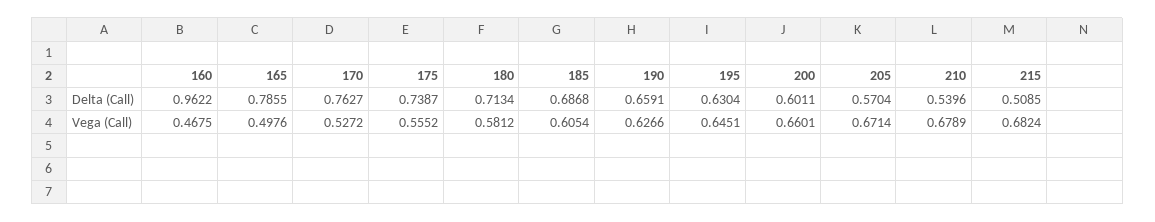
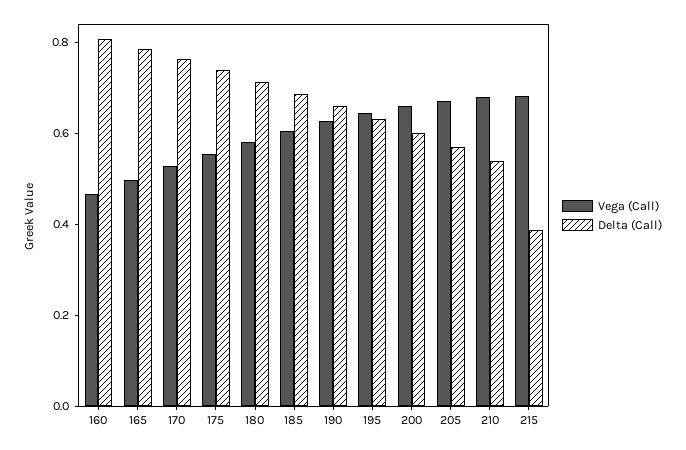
  {
    "Delta (Call)": {
-     "160": 0.9622,
+     "160": 0.8,
      "165": 0.7855,
      "170": 0.7627,
      "175": 0.7387,
      "180": 0.7134,
      "185": 0.6868,
      "190": 0.6591,
      "195": 0.6304,
      "200": 0.6011,
      "205": 0.5704,
      "210": 0.5396,
-     "215": 0.5085
+     "215": 0.4
    },
    "Vega (Call)": {
      "160": 0.4675,
      "165": 0.4976,
      "170": 0.5272,
      "175": 0.5552,
      "180": 0.5812,
      "185": 0.6054,
      "190": 0.6266,
      "195": 0.6451,
      "200": 0.6601,
      "205": 0.6714,
      "210": 0.6789,
      "215": 0.6824
    }
  }

